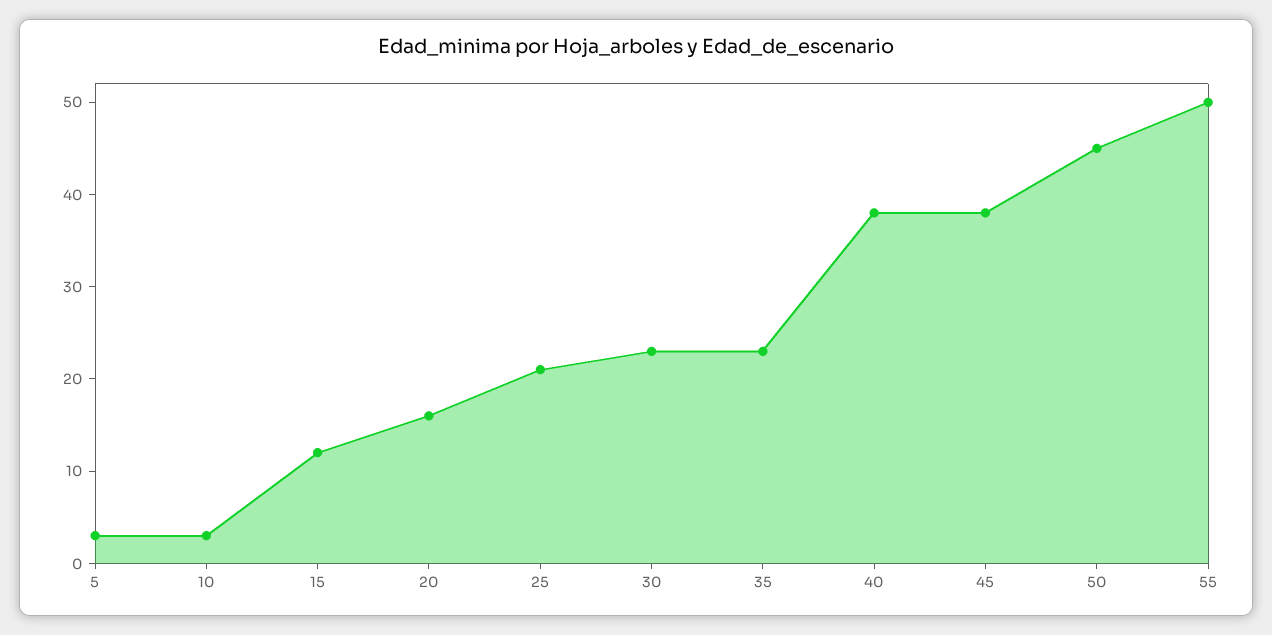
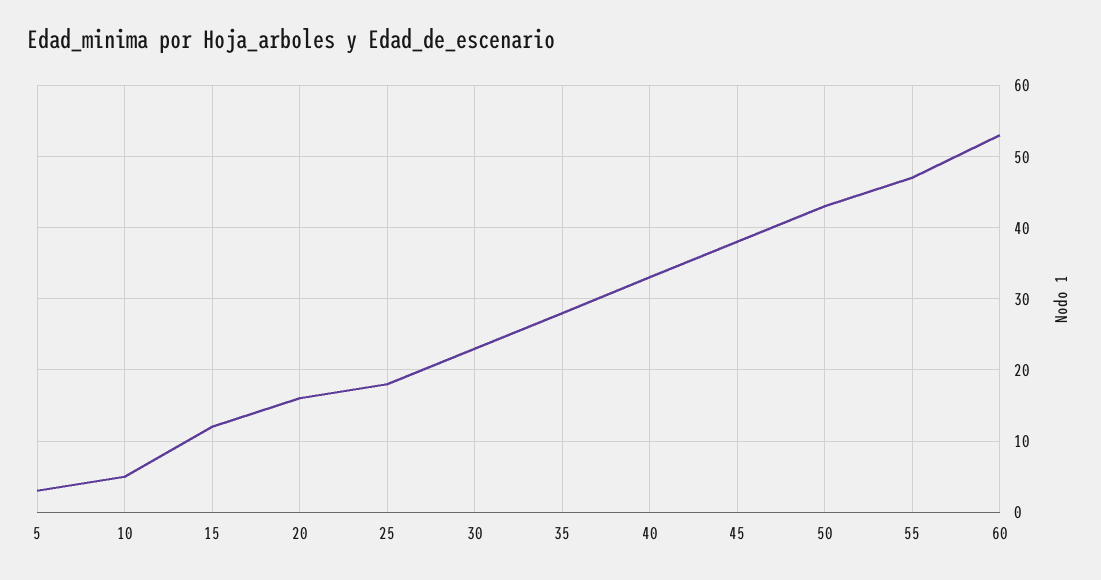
  {
    "5": 3,
-   "10": 3,
+   "10": 5,
    "15": 12,
    "20": 16,
-   "25": 21,
+   "25": 18,
    "30": 23,
-   "35": 23,
+   "35": 28,
-   "40": 38,
+   "40": 33,
    "45": 38,
-   "50": 45,
+   "50": 43,
-   "55": 50
+   "55": 47,
+   "60": 53
  }

